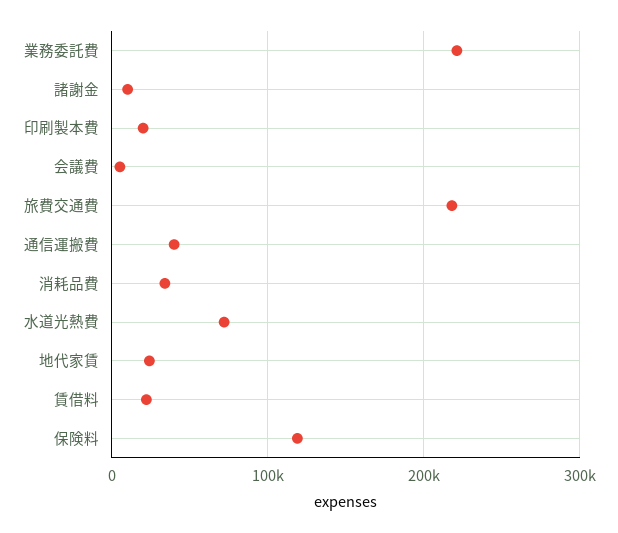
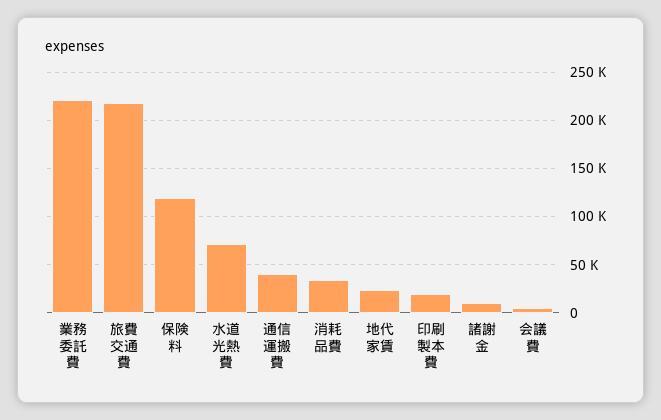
  {
    "業務委託費": 220000,
    "諸謝金": 10000,
    "印刷製本費": 20000,
    "会議費": 10000,
    "旅費交通費": 220000,
    "通信運搬費": 40000,
    "消耗品費": 30000,
    "水道光熱費": 70000,
    "地代家賃": 20000,
-   "賃借料": 20000,
    "保険料": 120000
  }

